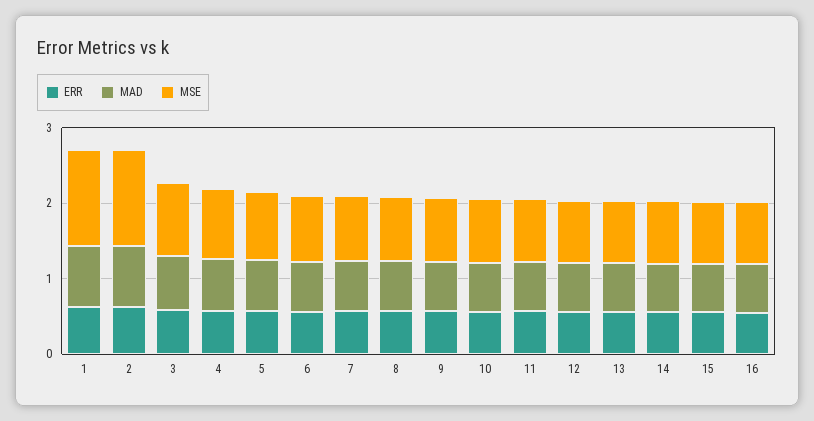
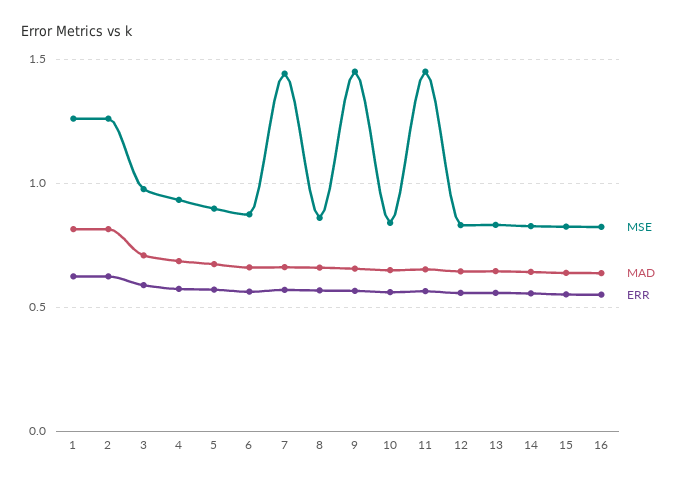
  {
    "ERR": {
      "1": 0.6,
      "2": 0.6,
      "3": 0.6,
      "4": 0.55,
      "5": 0.55,
      "6": 0.55,
      "7": 0.55,
      "8": 0.55,
      "9": 0.55,
      "10": 0.55,
      "11": 0.55,
      "12": 0.55,
      "13": 0.55,
      "14": 0.55,
      "15": 0.55,
      "16": 0.55
    },
    "MAD": {
      "1": 0.8,
      "2": 0.8,
      "3": 0.7,
      "4": 0.7,
      "5": 0.65,
      "6": 0.65,
      "7": 0.65,
      "8": 0.65,
      "9": 0.65,
      "10": 0.65,
      "11": 0.65,
      "12": 0.65,
      "13": 0.65,
      "14": 0.65,
      "15": 0.65,
      "16": 0.65
    },
    "MSE": {
      "1": 1.25,
      "2": 1.25,
      "3": 1,
      "4": 0.95,
      "5": 0.9,
      "6": 0.85,
-     "7": 0.8,
+     "7": 1.45,
      "8": 0.85,
-     "9": 0.8,
+     "9": 1.45,
      "10": 0.85,
-     "11": 0.8,
+     "11": 1.45,
      "12": 0.85,
      "13": 0.85,
      "14": 0.85,
      "15": 0.85,
      "16": 0.8
    }
  }

